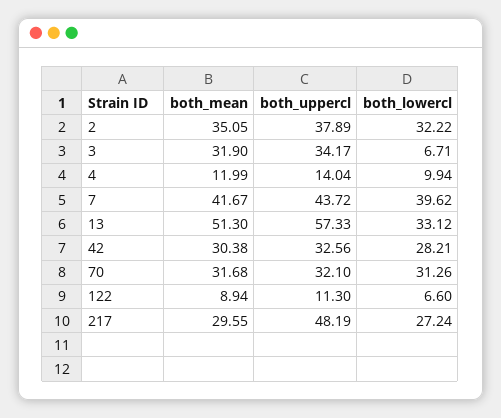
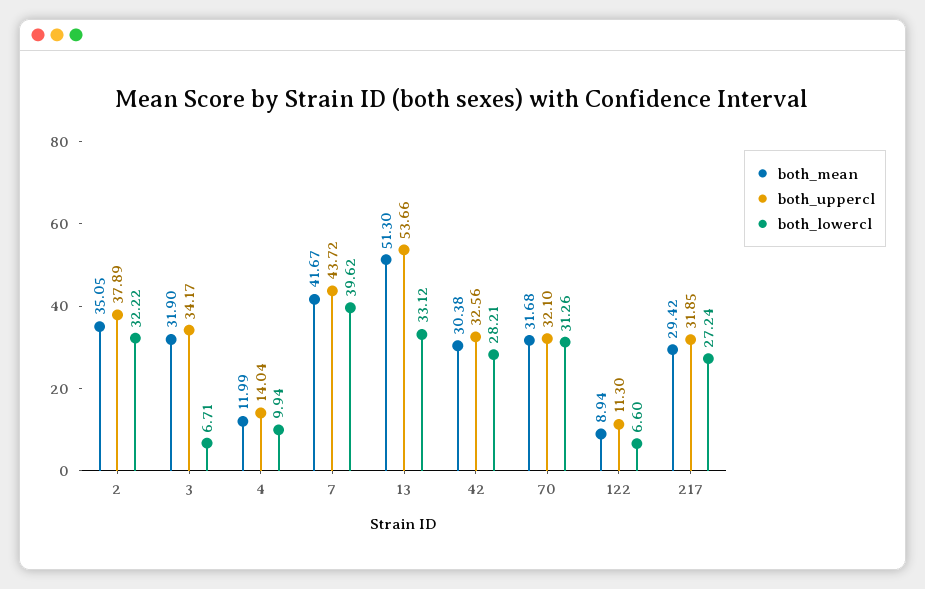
  {
    "both_mean": {
      "2": 35.05,
      "3": 31.9,
      "4": 11.99,
      "7": 41.67,
      "13": 51.3,
      "42": 30.38,
      "70": 31.68,
      "122": 8.94,
-     "217": 29.55
+     "217": 29.42
    },
    "both_uppercl": {
      "2": 37.89,
      "3": 34.17,
      "4": 14.04,
      "7": 43.72,
-     "13": 57.33,
+     "13": 53.66,
      "42": 32.56,
      "70": 32.1,
      "122": 11.3,
-     "217": 48.19
+     "217": 31.85
    },
    "both_lowercl": {
      "2": 32.22,
      "3": 6.71,
      "4": 9.94,
      "7": 39.62,
      "13": 33.12,
      "42": 28.21,
      "70": 31.26,
      "122": 6.6,
      "217": 27.24
    }
  }

